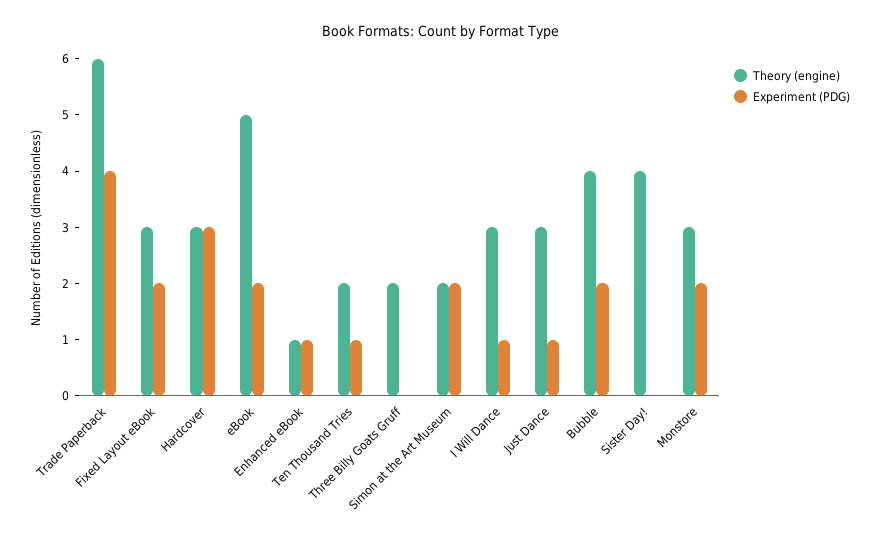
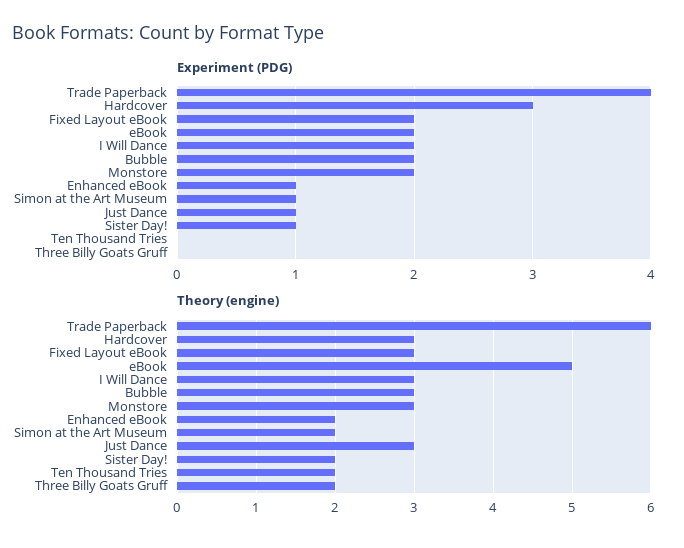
  {
    "Theory (engine)": {
      "Trade Paperback": 6,
      "Fixed Layout eBook": 3,
      "Hardcover": 3,
      "eBook": 5,
-     "Enhanced eBook": 1,
+     "Enhanced eBook": 2,
      "Ten Thousand Tries": 2,
      "Three Billy Goats Gruff": 2,
      "Simon at the Art Museum": 2,
      "I Will Dance": 3,
      "Just Dance": 3,
-     "Bubble": 4,
+     "Bubble": 3,
-     "Sister Day!": 4,
+     "Sister Day!": 2,
      "Monstore": 3
    },
    "Experiment (PDG)": {
      "Trade Paperback": 4,
      "Fixed Layout eBook": 2,
      "Hardcover": 3,
      "eBook": 2,
      "Enhanced eBook": 1,
-     "Ten Thousand Tries": 1,
+     "Ten Thousand Tries": 0,
      "Three Billy Goats Gruff": 0,
-     "Simon at the Art Museum": 2,
+     "Simon at the Art Museum": 1,
-     "I Will Dance": 1,
+     "I Will Dance": 2,
      "Just Dance": 1,
      "Bubble": 2,
-     "Sister Day!": 0,
+     "Sister Day!": 1,
      "Monstore": 2
    }
  }

